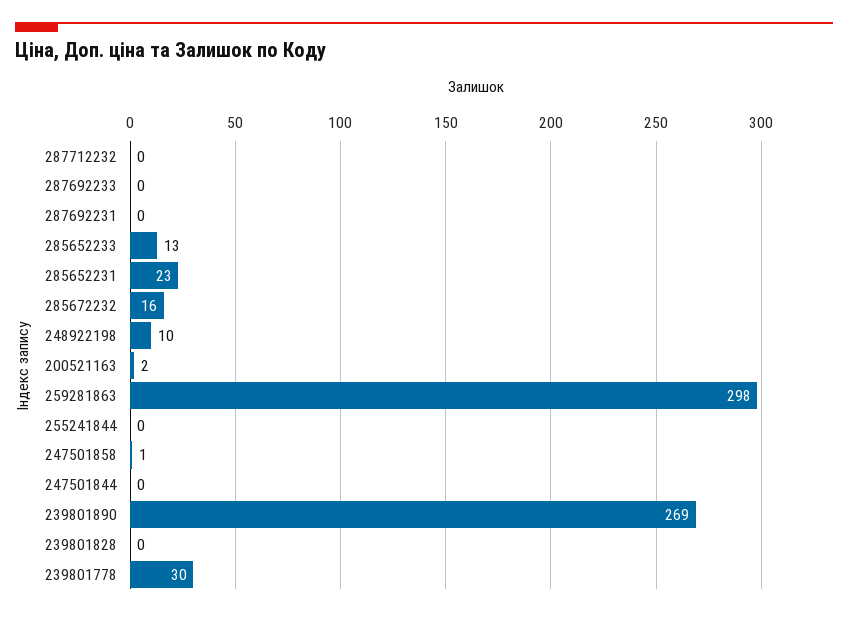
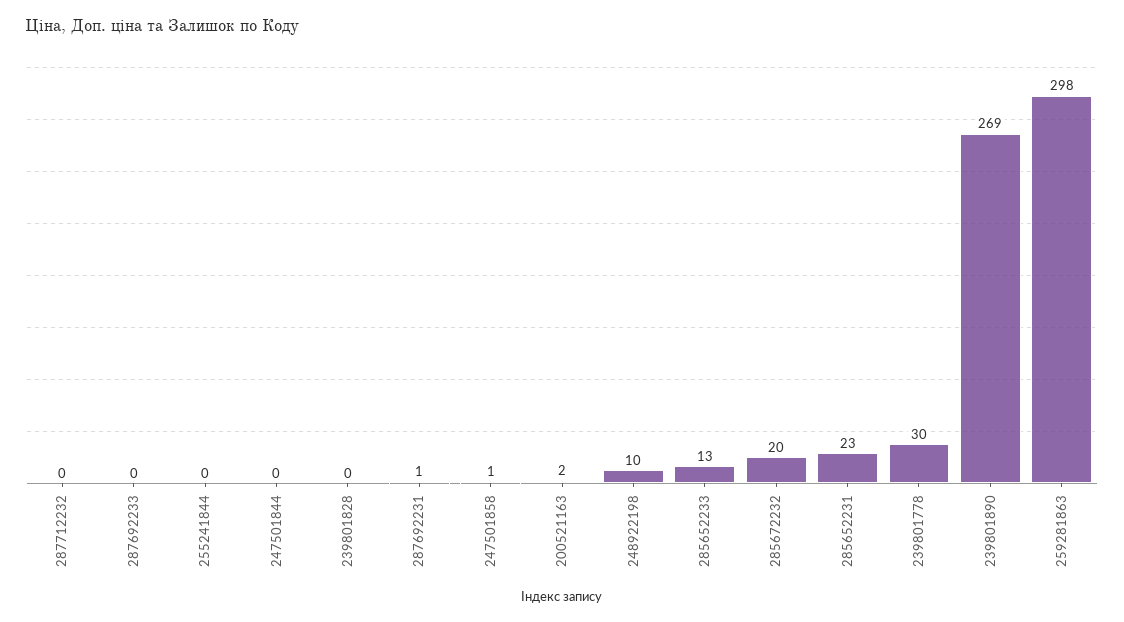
  {
    "287712232": 0,
    "287692233": 0,
-   "287692231": 0,
+   "287692231": 1,
    "285652233": 13,
    "285652231": 23,
-   "285672232": 16,
+   "285672232": 20,
    "248922198": 10,
    "200521163": 2,
    "259281863": 298,
    "255241844": 0,
    "247501858": 1,
    "247501844": 0,
    "239801890": 269,
    "239801828": 0,
    "239801778": 30
  }

